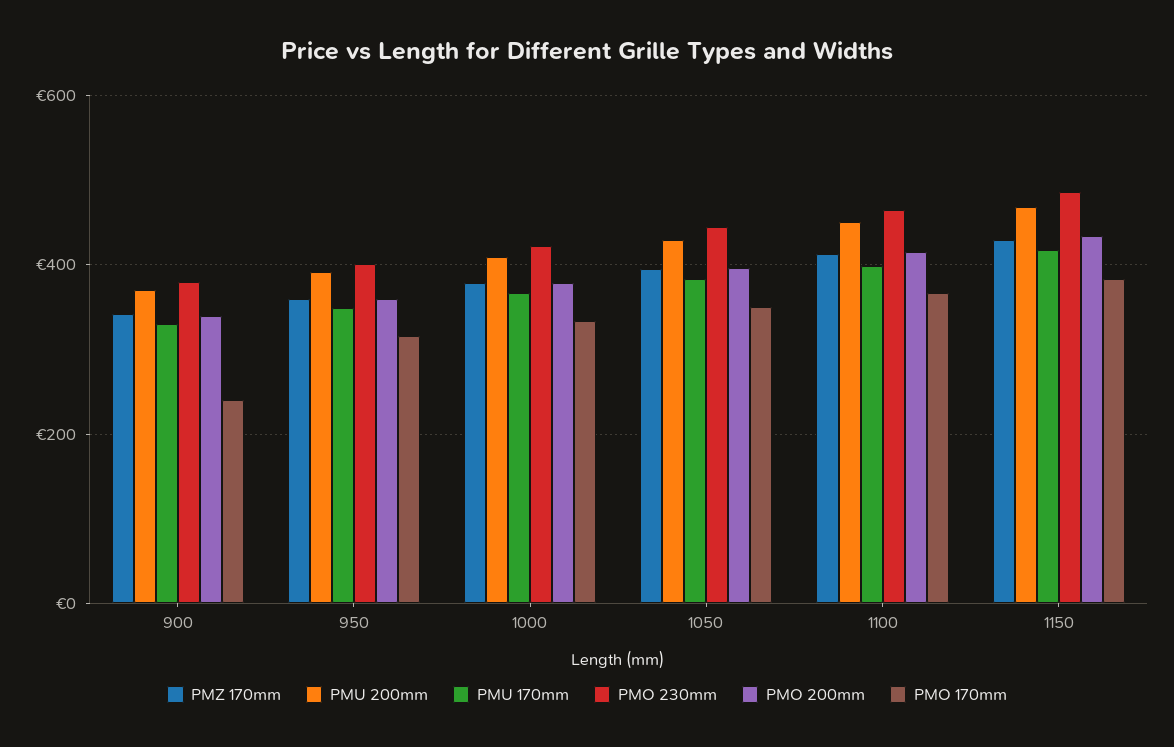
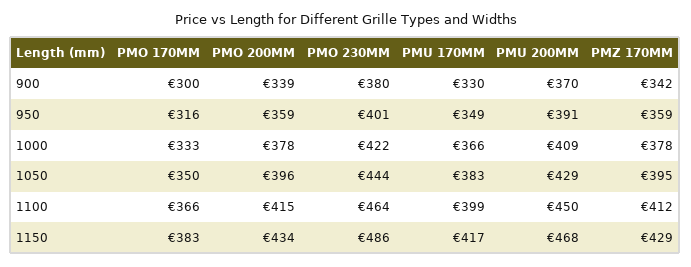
  {
    "PMZ 170mm": {
      "900": 342,
      "950": 359,
      "1000": 378,
      "1050": 395,
      "1100": 412,
      "1150": 429
    },
    "PMU 200mm": {
      "900": 370,
      "950": 391,
      "1000": 409,
      "1050": 429,
      "1100": 450,
      "1150": 468
    },
    "PMU 170mm": {
      "900": 330,
      "950": 349,
      "1000": 366,
      "1050": 383,
      "1100": 399,
      "1150": 417
    },
    "PMO 230mm": {
      "900": 380,
      "950": 401,
      "1000": 422,
      "1050": 444,
      "1100": 464,
      "1150": 486
    },
    "PMO 200mm": {
      "900": 339,
      "950": 359,
      "1000": 378,
      "1050": 396,
      "1100": 415,
      "1150": 434
    },
    "PMO 170mm": {
-     "900": 240,
+     "900": 300,
      "950": 316,
      "1000": 333,
      "1050": 350,
      "1100": 366,
      "1150": 383
    }
  }

